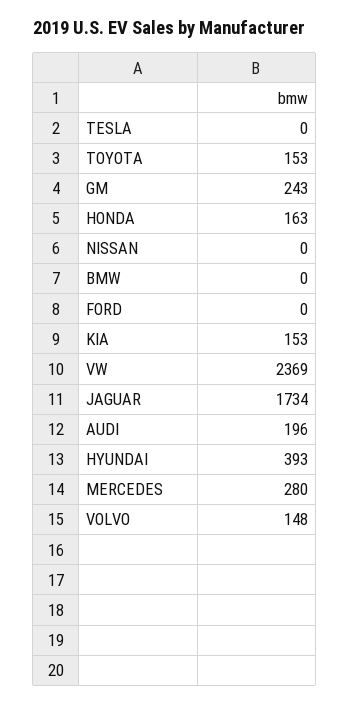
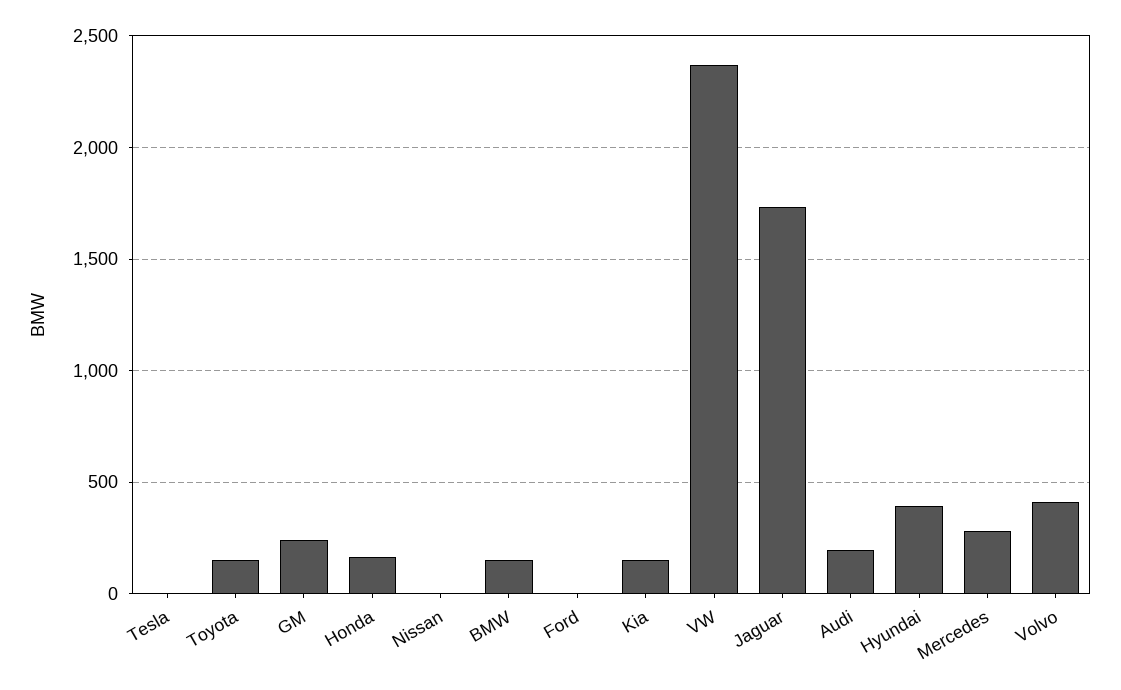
  {
    "TESLA": 0,
    "TOYOTA": 153,
    "GM": 243,
    "HONDA": 163,
    "NISSAN": 0,
-   "BMW": 0,
+   "BMW": 150,
    "FORD": 0,
    "KIA": 153,
    "VW": 2369,
    "JAGUAR": 1734,
    "AUDI": 196,
    "HYUNDAI": 393,
    "MERCEDES": 280,
-   "VOLVO": 148
+   "VOLVO": 400
  }

